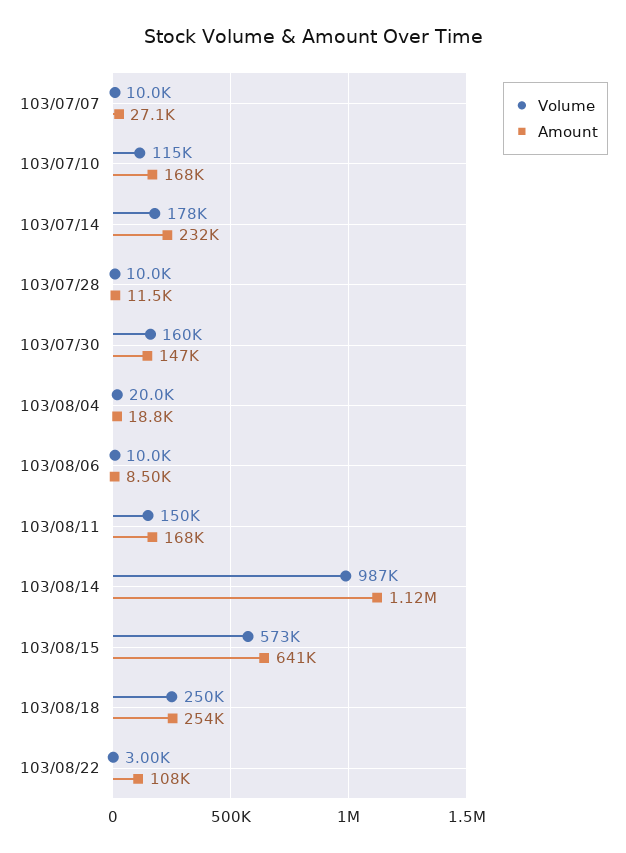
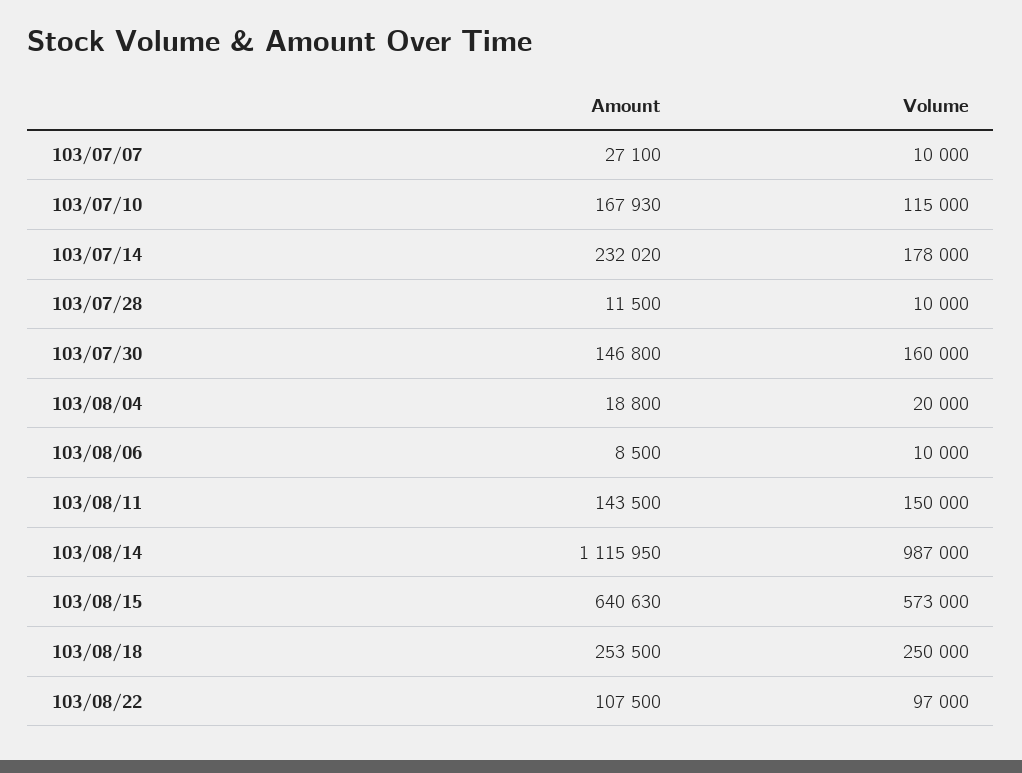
  {
    "Volume": {
      "103/07/07": 10000,
      "103/07/10": 115000,
      "103/07/14": 178000,
      "103/07/28": 10000,
      "103/07/30": 160000,
      "103/08/04": 20000,
      "103/08/06": 10000,
      "103/08/11": 150000,
      "103/08/14": 987000,
      "103/08/15": 573000,
      "103/08/18": 250000,
-     "103/08/22": 3000
+     "103/08/22": 97000
    },
    "Amount": {
      "103/07/07": 27100,
      "103/07/10": 167930,
      "103/07/14": 232020,
      "103/07/28": 11500,
      "103/07/30": 146800,
      "103/08/04": 18800,
      "103/08/06": 8500,
-     "103/08/11": 168000,
+     "103/08/11": 143500,
      "103/08/14": 1115950,
      "103/08/15": 640630,
      "103/08/18": 253500,
      "103/08/22": 107500
    }
  }

